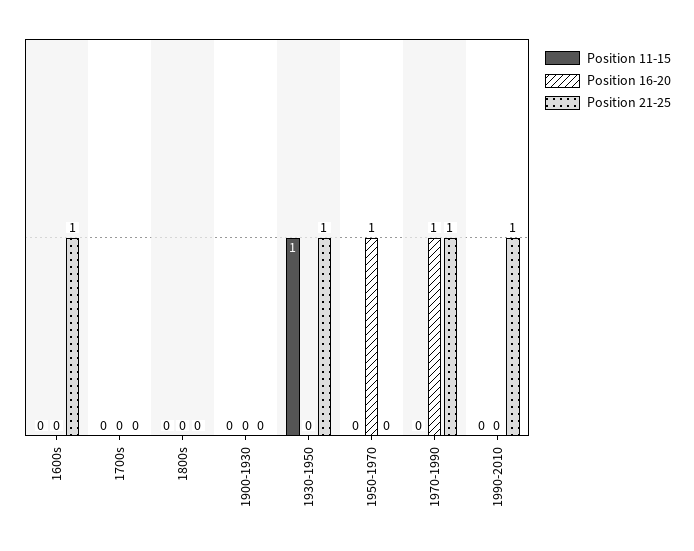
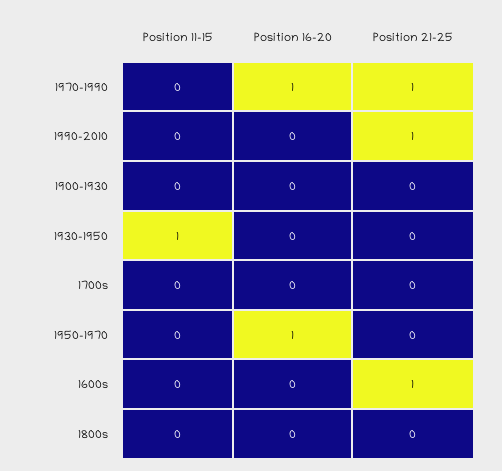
  {
    "Position 11-15": {
      "1600s": 0,
      "1700s": 0,
      "1800s": 0,
      "1900-1930": 0,
      "1930-1950": 1,
      "1950-1970": 0,
      "1970-1990": 0,
      "1990-2010": 0
    },
    "Position 16-20": {
      "1600s": 0,
      "1700s": 0,
      "1800s": 0,
      "1900-1930": 0,
      "1930-1950": 0,
      "1950-1970": 1,
      "1970-1990": 1,
      "1990-2010": 0
    },
    "Position 21-25": {
      "1600s": 1,
      "1700s": 0,
      "1800s": 0,
      "1900-1930": 0,
-     "1930-1950": 1,
+     "1930-1950": 0,
      "1950-1970": 0,
      "1970-1990": 1,
      "1990-2010": 1
    }
  }

